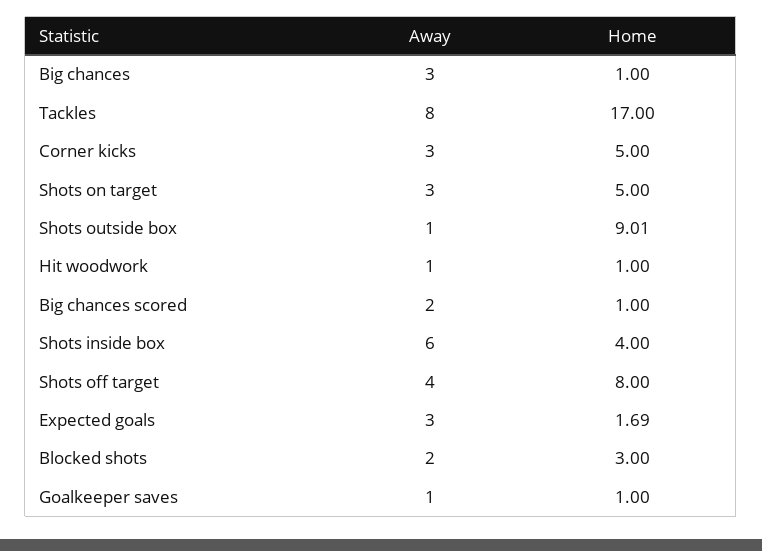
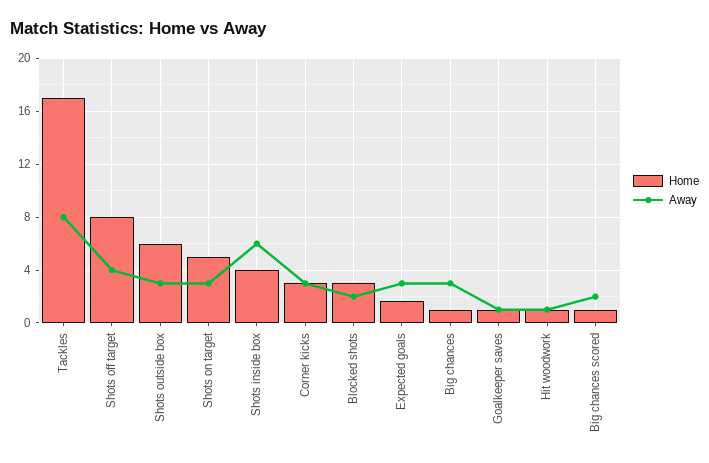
  {
    "Away": {
      "Big chances": 3,
      "Tackles": 8,
      "Corner kicks": 3,
      "Shots on target": 3,
-     "Shots outside box": 1,
+     "Shots outside box": 3,
      "Hit woodwork": 1,
      "Big chances scored": 2,
      "Shots inside box": 6,
      "Shots off target": 4,
      "Expected goals": 3,
      "Blocked shots": 2,
      "Goalkeeper saves": 1
    },
    "Home": {
      "Big chances": 1,
      "Tackles": 17,
-     "Corner kicks": 5,
+     "Corner kicks": 3,
      "Shots on target": 5,
-     "Shots outside box": 9.01,
+     "Shots outside box": 6,
      "Hit woodwork": 1,
      "Big chances scored": 1,
      "Shots inside box": 4,
      "Shots off target": 8,
      "Expected goals": 1.69,
      "Blocked shots": 3,
      "Goalkeeper saves": 1
    }
  }

